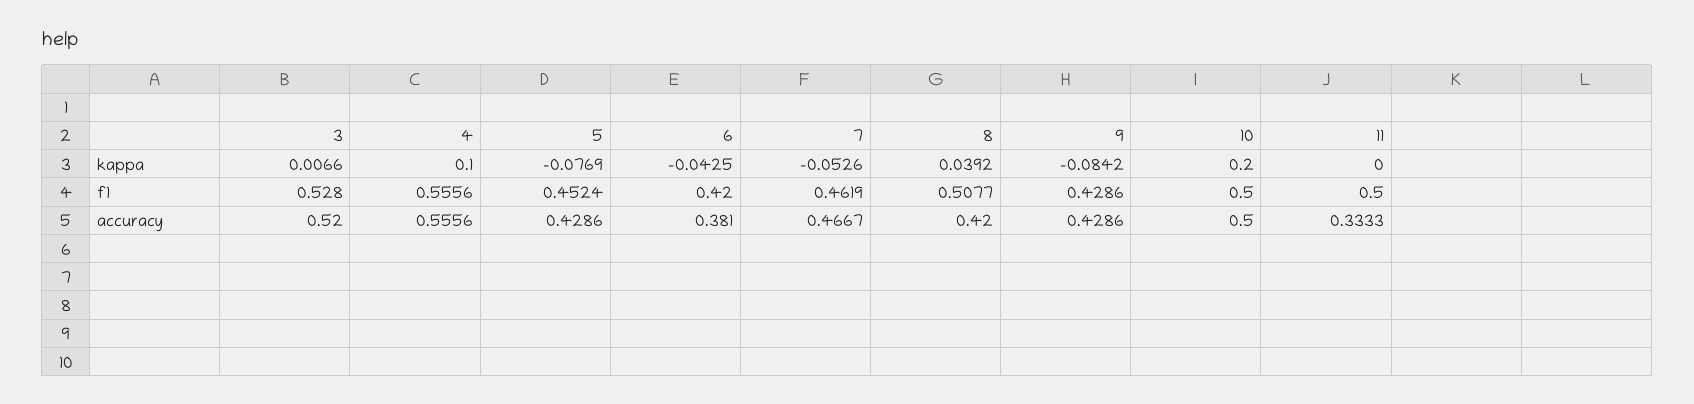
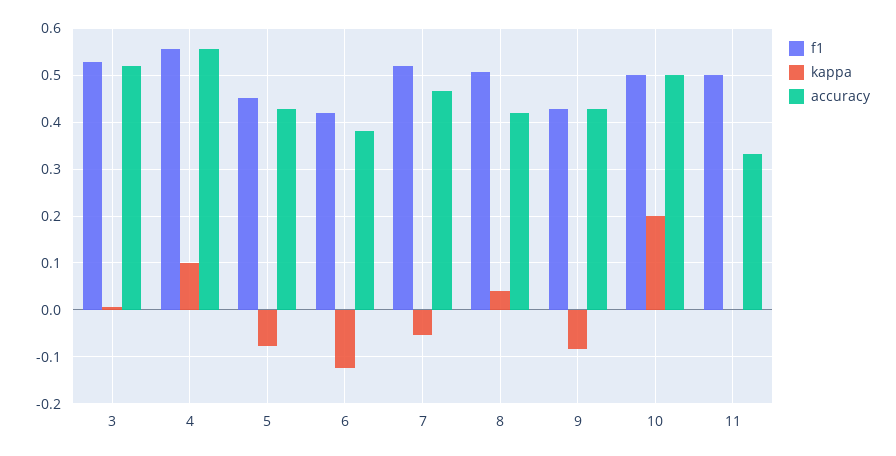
  {
    "kappa": {
      "3": 0.0066,
      "4": 0.1,
      "5": -0.0769,
-     "6": -0.0425,
+     "6": -0.12,
      "7": -0.0526,
      "8": 0.0392,
      "9": -0.0842,
      "10": 0.2,
      "11": 0
    },
    "f1": {
      "3": 0.528,
      "4": 0.5556,
      "5": 0.4524,
      "6": 0.42,
-     "7": 0.4619,
+     "7": 0.52,
      "8": 0.5077,
      "9": 0.4286,
      "10": 0.5,
      "11": 0.5
    },
    "accuracy": {
      "3": 0.52,
      "4": 0.5556,
      "5": 0.4286,
      "6": 0.381,
      "7": 0.4667,
      "8": 0.42,
      "9": 0.4286,
      "10": 0.5,
      "11": 0.3333
    }
  }

